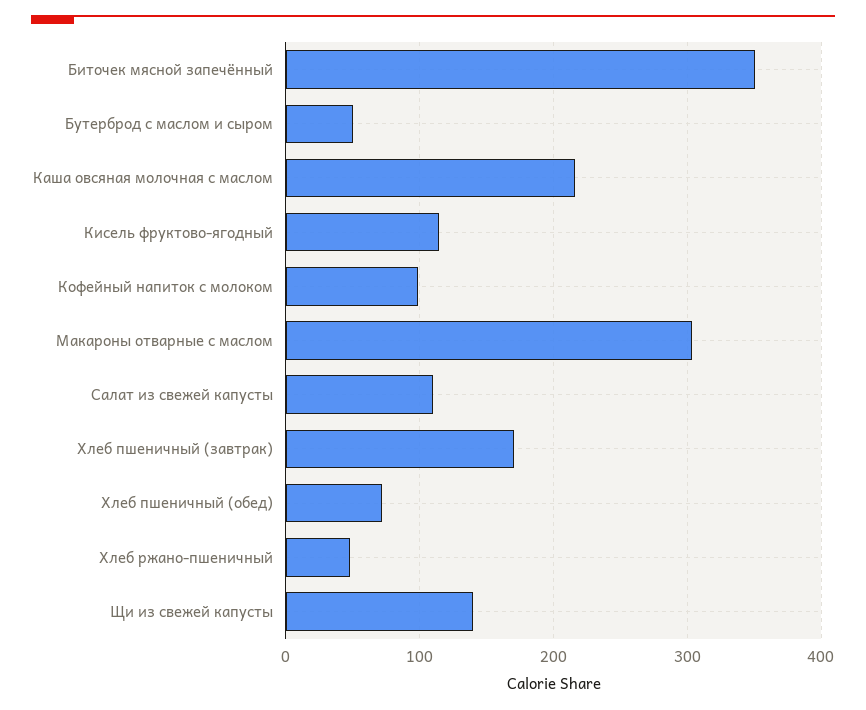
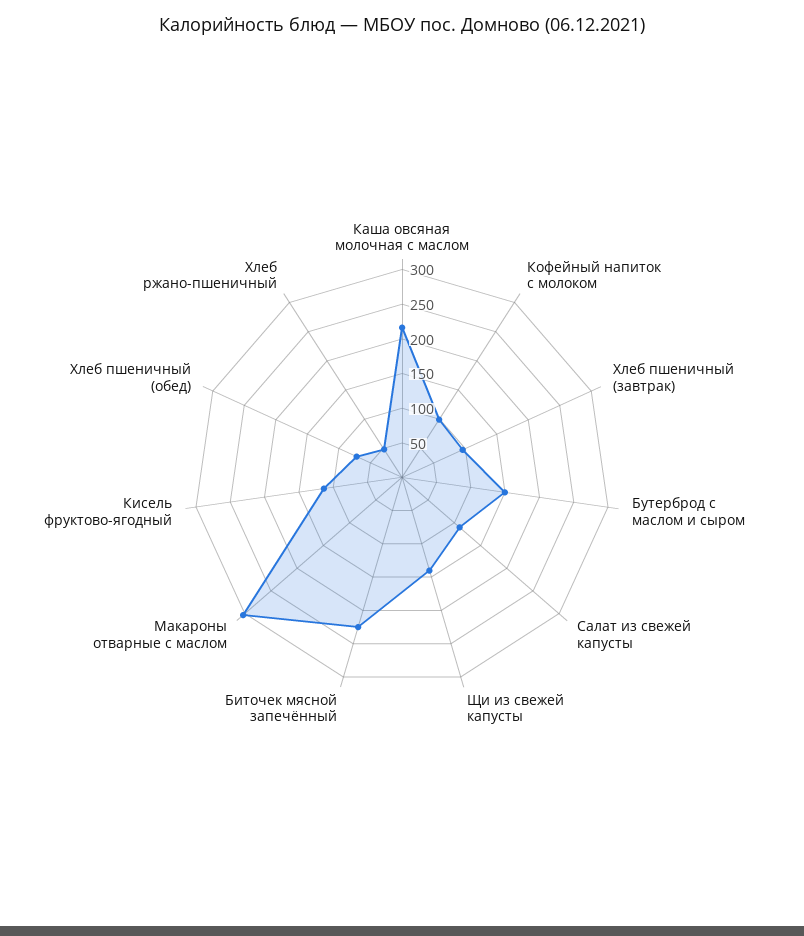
  {
-   "Биточек мясной запечённый": 350,
+   "Биточек мясной запечённый": 225,
-   "Бутерброд с маслом и сыром": 50,
+   "Бутерброд с маслом и сыром": 150,
    "Каша овсяная молочная с маслом": 220,
    "Кисель фруктово-ягодный": 110,
    "Кофейный напиток с молоком": 100,
    "Макароны отварные с маслом": 300,
    "Салат из свежей капусты": 110,
-   "Хлеб пшеничный (завтрак)": 170,
+   "Хлеб пшеничный (завтрак)": 100,
    "Хлеб пшеничный (обед)": 70,
    "Хлеб ржано-пшеничный": 50,
    "Щи из свежей капусты": 140
  }

